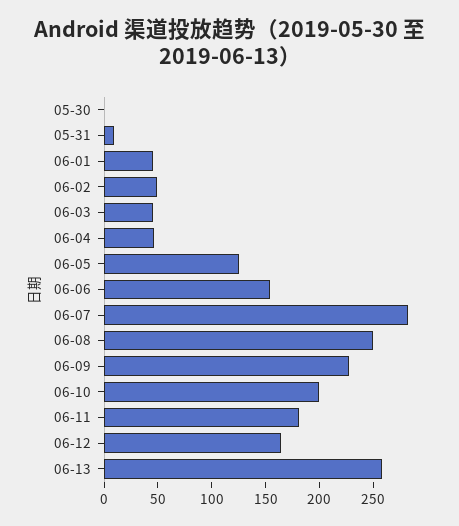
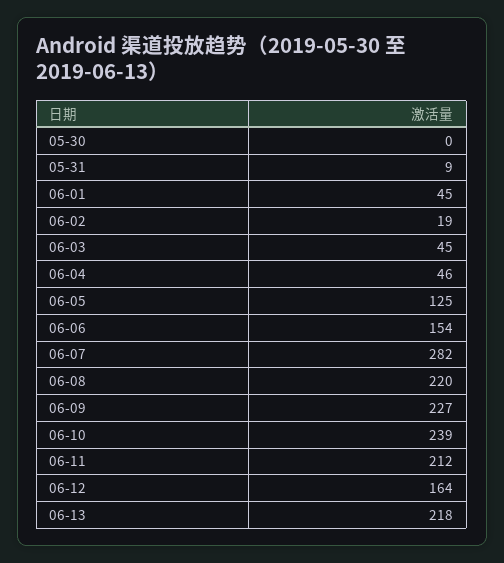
  {
    "05-30": 0,
    "05-31": 9,
    "06-01": 45,
-   "06-02": 50,
+   "06-02": 19,
    "06-03": 45,
    "06-04": 46,
    "06-05": 125,
    "06-06": 154,
    "06-07": 282,
-   "06-08": 250,
+   "06-08": 220,
    "06-09": 227,
-   "06-10": 200,
+   "06-10": 239,
-   "06-11": 180,
+   "06-11": 212,
    "06-12": 164,
-   "06-13": 260
+   "06-13": 218
  }

